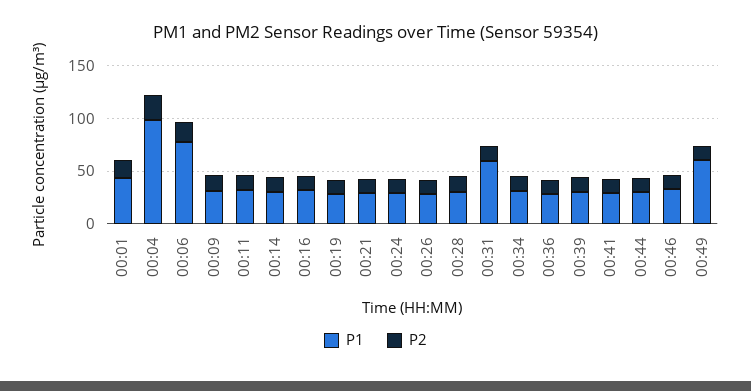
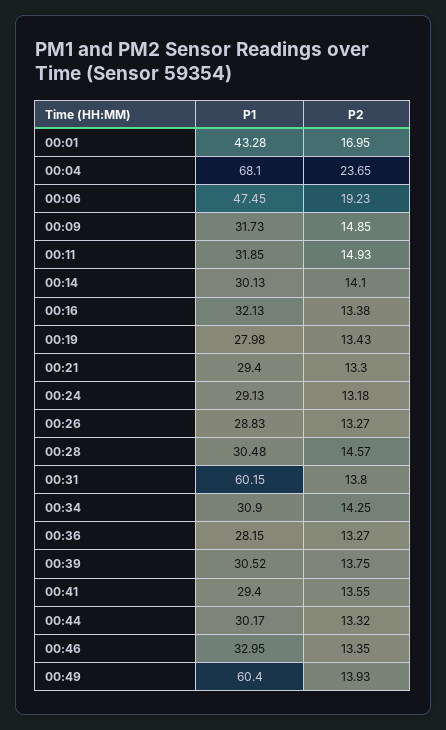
  {
    "P1": {
      "00:01": 43.28,
-     "00:04": 100,
+     "00:04": 68.1,
-     "00:06": 80,
+     "00:06": 47.45,
      "00:09": 31.73,
      "00:11": 31.85,
      "00:14": 30.13,
      "00:16": 32.13,
      "00:19": 27.98,
      "00:21": 29.4,
      "00:24": 29.13,
      "00:26": 28.83,
      "00:28": 30.48,
      "00:31": 60.15,
      "00:34": 30.9,
      "00:36": 28.15,
      "00:39": 30.52,
      "00:41": 29.4,
      "00:44": 30.17,
      "00:46": 32.95,
      "00:49": 60.4
    },
    "P2": {
      "00:01": 16.95,
      "00:04": 23.65,
      "00:06": 19.23,
      "00:09": 14.85,
      "00:11": 14.93,
      "00:14": 14.1,
      "00:16": 13.38,
      "00:19": 13.43,
      "00:21": 13.3,
      "00:24": 13.18,
      "00:26": 13.27,
      "00:28": 14.57,
      "00:31": 13.8,
      "00:34": 14.25,
      "00:36": 13.27,
      "00:39": 13.75,
      "00:41": 13.55,
      "00:44": 13.32,
      "00:46": 13.35,
      "00:49": 13.93
    }
  }

